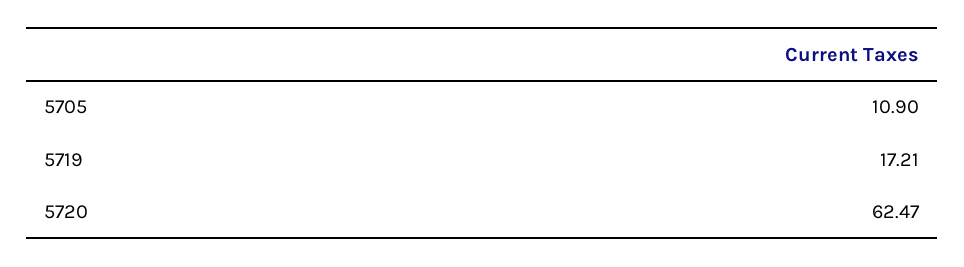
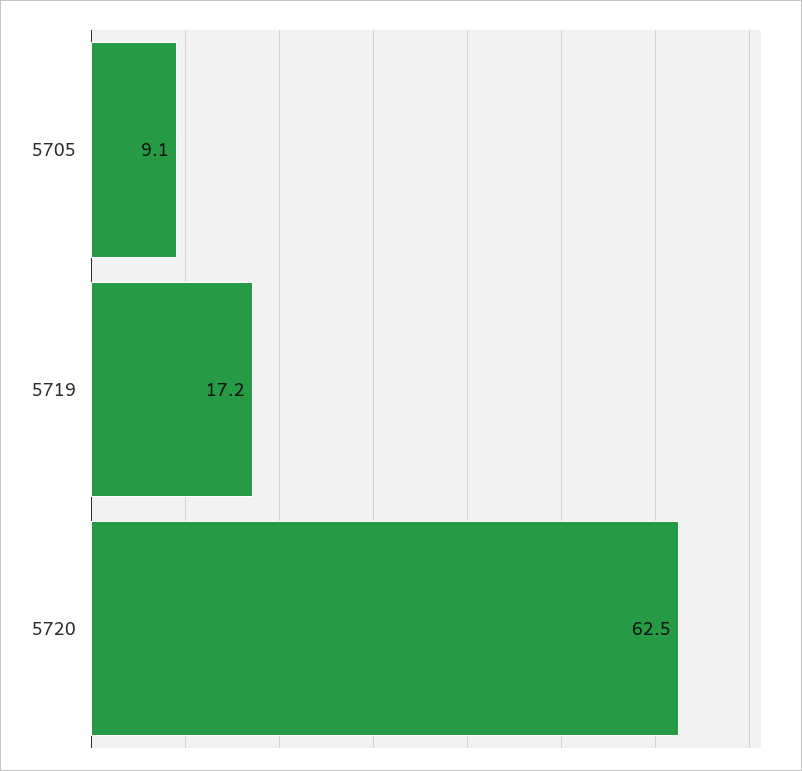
  {
-   "5705": 10.9,
+   "5705": 9.1,
    "5719": 17.21,
    "5720": 62.47
  }

